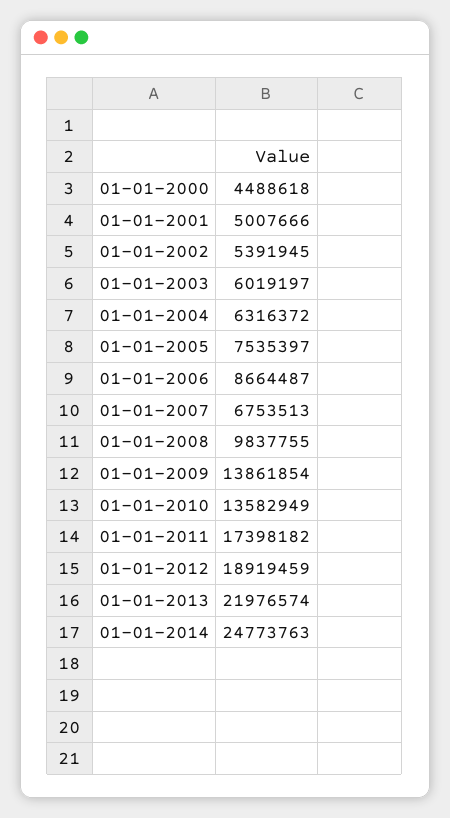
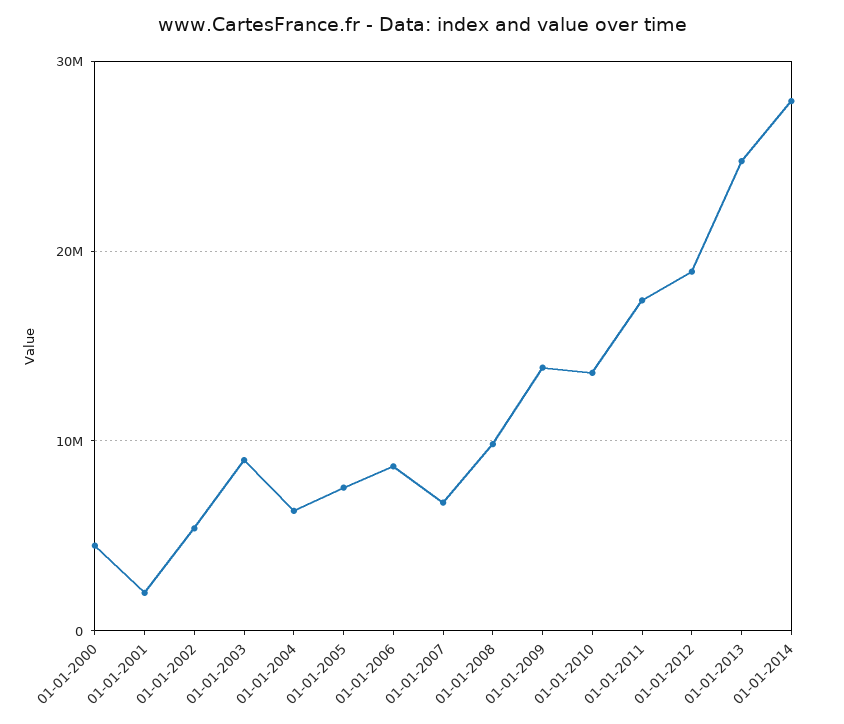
  {
    "01-01-2000": 4488618,
-   "01-01-2001": 5007666,
+   "01-01-2001": 2000000,
    "01-01-2002": 5391945,
-   "01-01-2003": 6019197,
+   "01-01-2003": 9000000,
    "01-01-2004": 6316372,
    "01-01-2005": 7535397,
    "01-01-2006": 8664487,
    "01-01-2007": 6753513,
    "01-01-2008": 9837755,
    "01-01-2009": 13861854,
    "01-01-2010": 13582949,
    "01-01-2011": 17398182,
    "01-01-2012": 18919459,
-   "01-01-2013": 21976574,
+   "01-01-2013": 25000000,
-   "01-01-2014": 24773763
+   "01-01-2014": 28000000
  }

